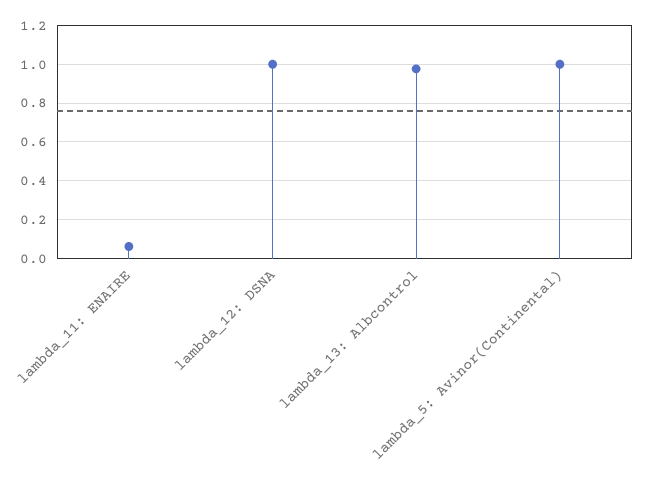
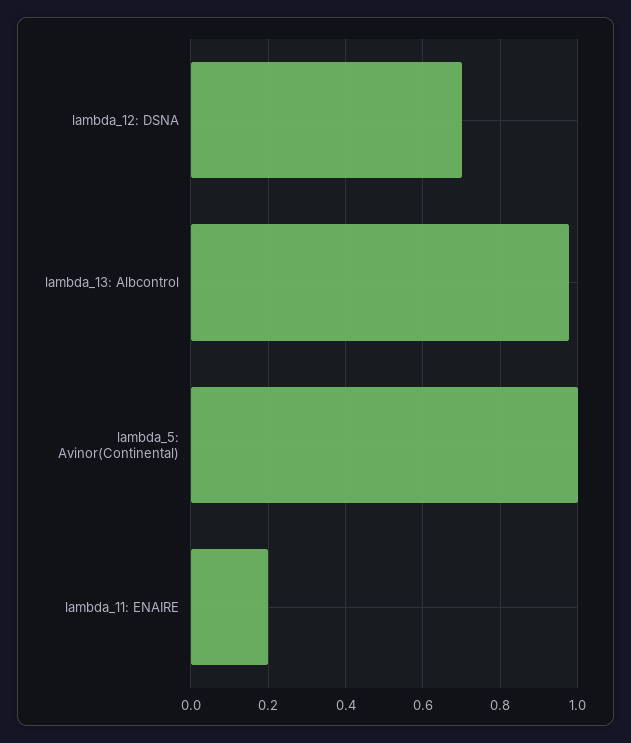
  {
-   "lambda_11: ENAIRE": 0.05,
+   "lambda_11: ENAIRE": 0.2,
-   "lambda_12: DSNA": 1,
+   "lambda_12: DSNA": 0.7,
    "lambda_13: Albcontrol": 0.98,
    "lambda_5: Avinor(Continental)": 1
  }

